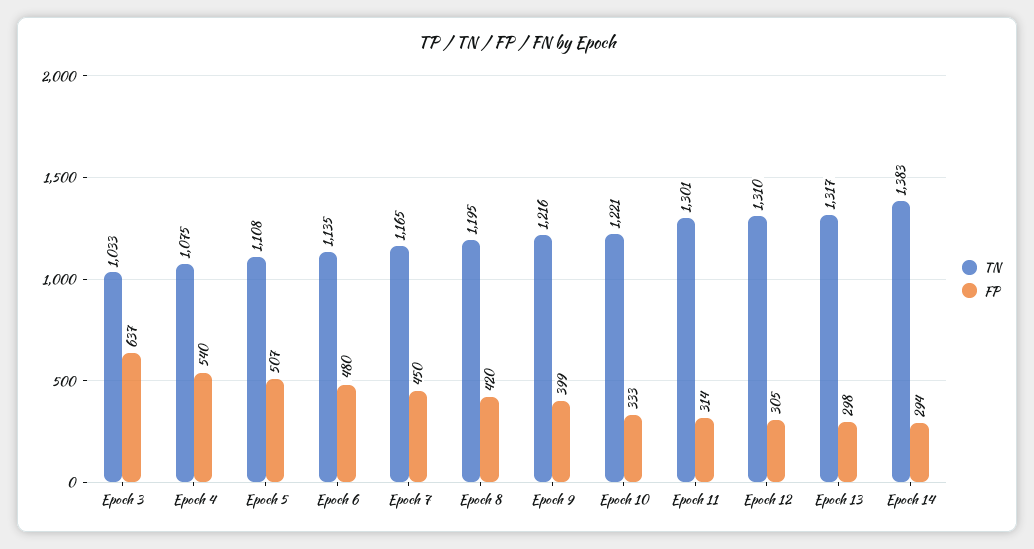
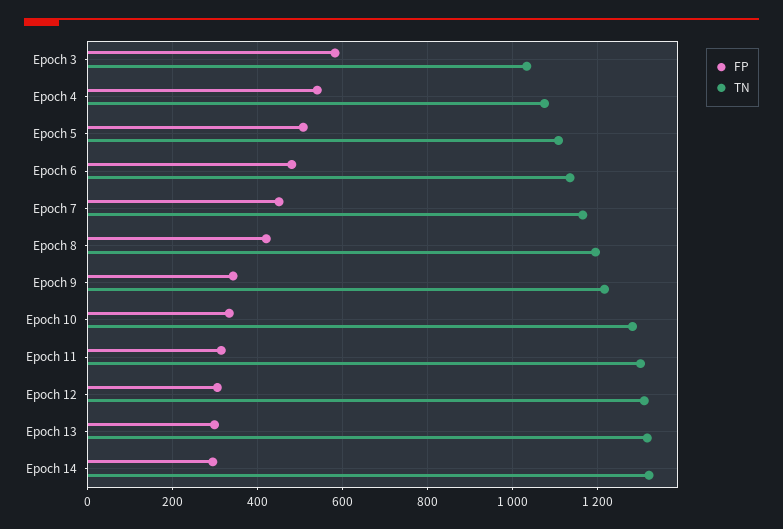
  {
    "TN": {
      "Epoch 3": 1033,
      "Epoch 4": 1075,
      "Epoch 5": 1108,
      "Epoch 6": 1135,
      "Epoch 7": 1165,
      "Epoch 8": 1195,
      "Epoch 9": 1216,
-     "Epoch 10": 1221,
+     "Epoch 10": 1280,
      "Epoch 11": 1301,
      "Epoch 12": 1310,
      "Epoch 13": 1317,
-     "Epoch 14": 1383
+     "Epoch 14": 1320
    },
    "FP": {
-     "Epoch 3": 637,
+     "Epoch 3": 580,
      "Epoch 4": 540,
      "Epoch 5": 507,
      "Epoch 6": 480,
      "Epoch 7": 450,
      "Epoch 8": 420,
-     "Epoch 9": 399,
+     "Epoch 9": 340,
      "Epoch 10": 333,
      "Epoch 11": 314,
      "Epoch 12": 305,
      "Epoch 13": 298,
      "Epoch 14": 294
    }
  }

